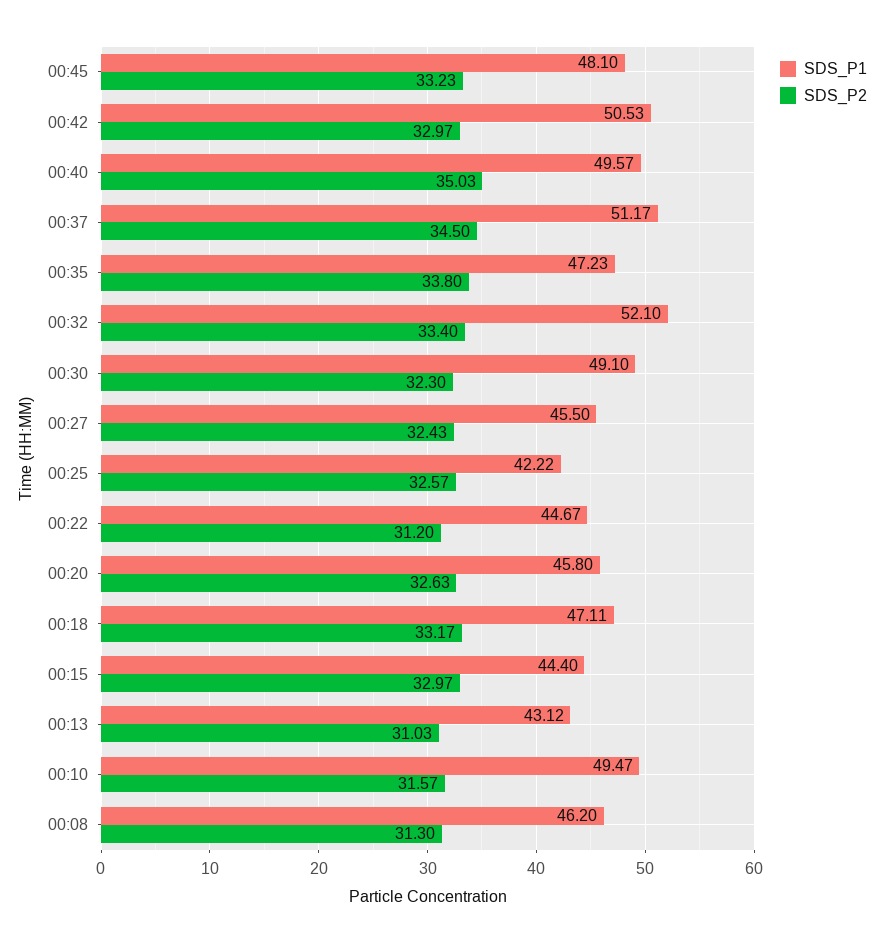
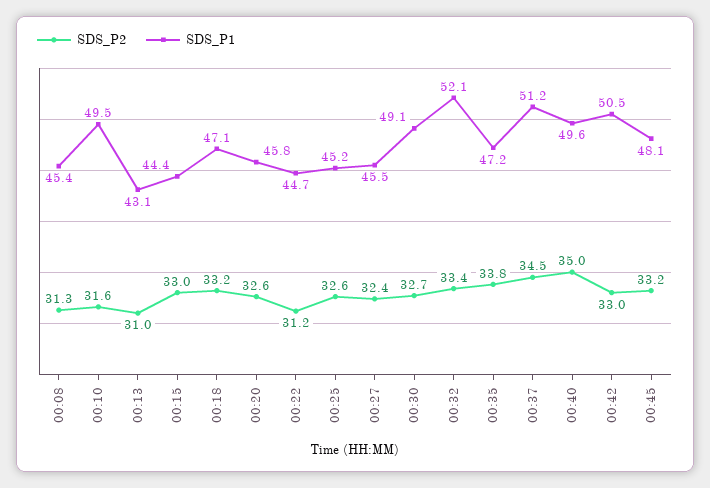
  {
    "SDS_P1": {
      "00:45": 48.1,
      "00:42": 50.53,
      "00:40": 49.57,
      "00:37": 51.17,
      "00:35": 47.23,
      "00:32": 52.1,
      "00:30": 49.1,
      "00:27": 45.5,
-     "00:25": 42.22,
+     "00:25": 45.2,
      "00:22": 44.67,
      "00:20": 45.8,
      "00:18": 47.11,
      "00:15": 44.4,
      "00:13": 43.12,
      "00:10": 49.47,
-     "00:08": 46.2
+     "00:08": 45.4
    },
    "SDS_P2": {
      "00:45": 33.23,
      "00:42": 32.97,
      "00:40": 35.03,
      "00:37": 34.5,
      "00:35": 33.8,
      "00:32": 33.4,
-     "00:30": 32.3,
+     "00:30": 32.7,
      "00:27": 32.43,
      "00:25": 32.57,
      "00:22": 31.2,
      "00:20": 32.63,
      "00:18": 33.17,
      "00:15": 32.97,
      "00:13": 31.03,
      "00:10": 31.57,
      "00:08": 31.3
    }
  }

